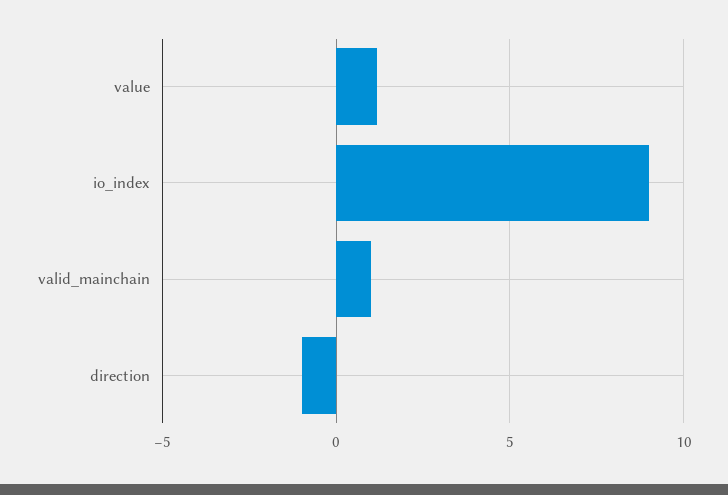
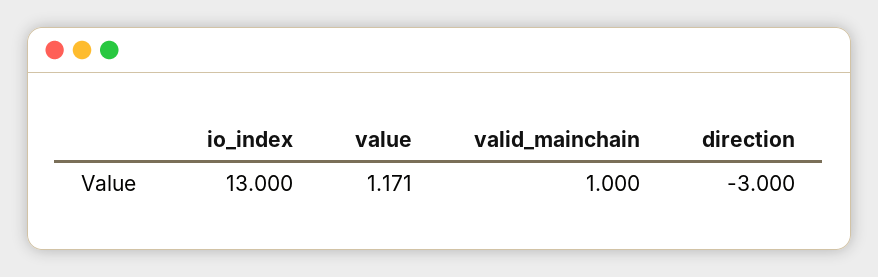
  {
    "value": 1.171,
-   "io_index": 9,
+   "io_index": 13,
    "valid_mainchain": 1,
-   "direction": -1
+   "direction": -3
  }

